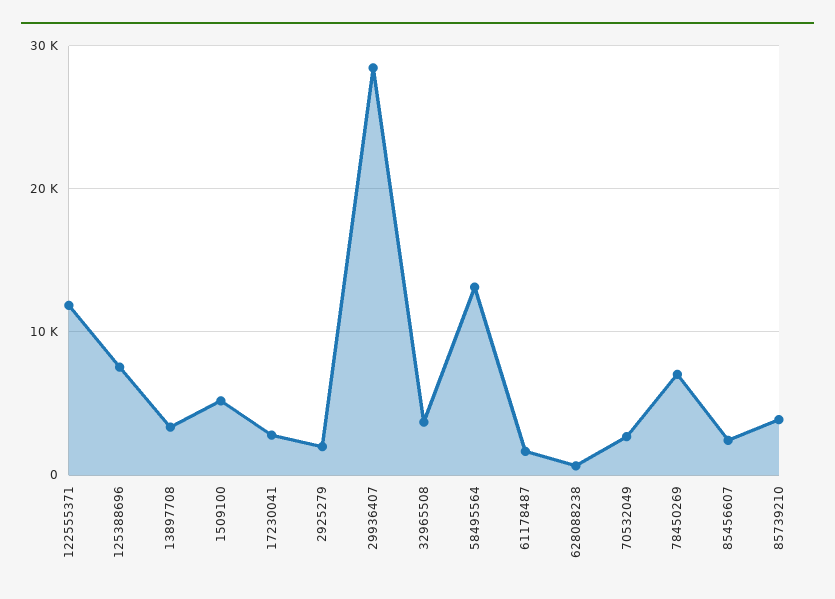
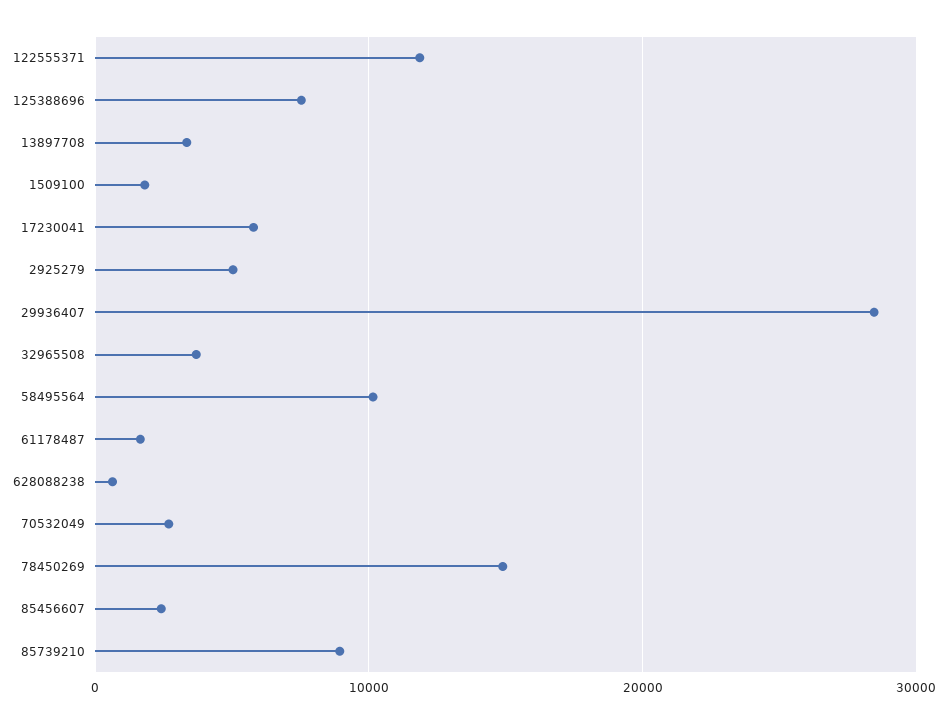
  {
    "122555371": 12000,
    "125388696": 8000,
    "13897708": 3000,
-   "1509100": 5000,
+   "1509100": 2000,
-   "17230041": 3000,
+   "17230041": 6000,
-   "2925279": 2000,
+   "2925279": 5000,
    "29936407": 28000,
    "32965508": 4000,
-   "58495564": 13000,
+   "58495564": 10000,
    "61178487": 2000,
    "628088238": 1000,
    "70532049": 3000,
-   "78450269": 7000,
+   "78450269": 15000,
    "85456607": 2000,
-   "85739210": 4000
+   "85739210": 9000
  }

